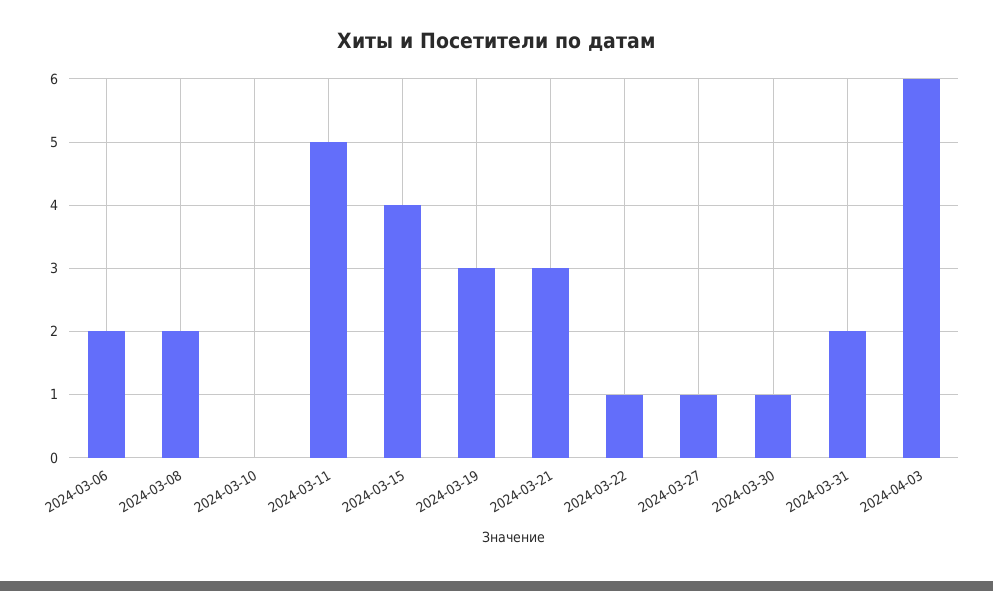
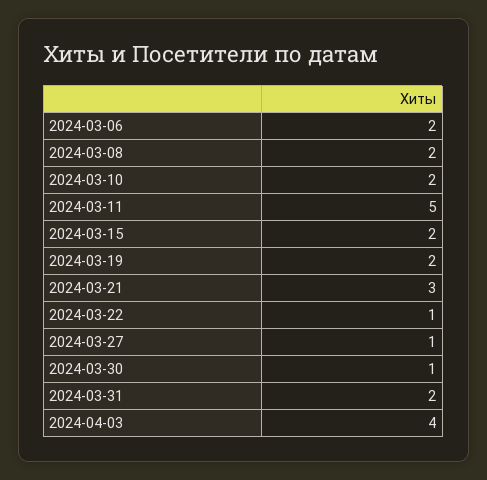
  {
    "2024-03-06": 2,
    "2024-03-08": 2,
-   "2024-03-10": 0,
+   "2024-03-10": 2,
    "2024-03-11": 5,
-   "2024-03-15": 4,
+   "2024-03-15": 2,
-   "2024-03-19": 3,
+   "2024-03-19": 2,
    "2024-03-21": 3,
    "2024-03-22": 1,
    "2024-03-27": 1,
    "2024-03-30": 1,
    "2024-03-31": 2,
-   "2024-04-03": 6
+   "2024-04-03": 4
  }

